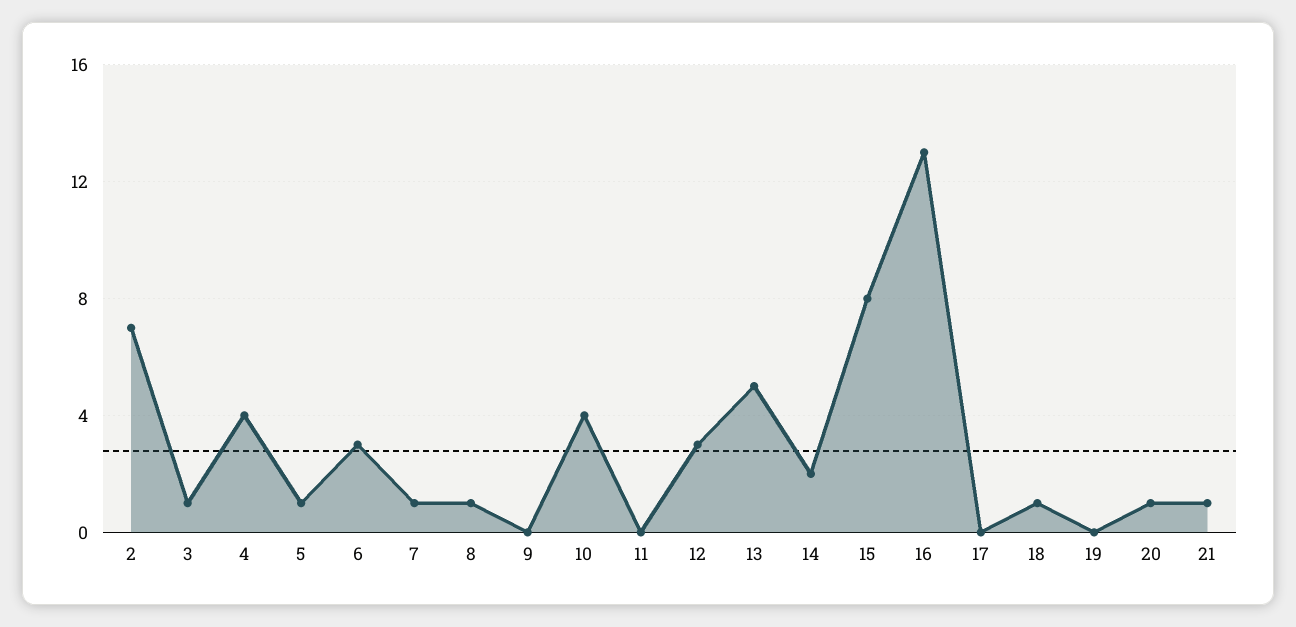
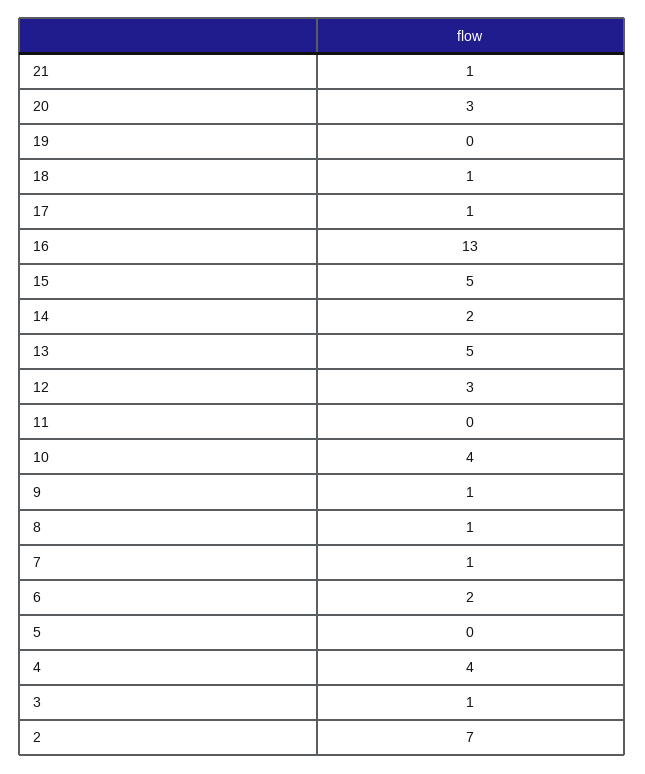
  {
    "2": 7,
    "3": 1,
    "4": 4,
-   "5": 1,
+   "5": 0,
-   "6": 3,
+   "6": 2,
    "7": 1,
    "8": 1,
-   "9": 0,
+   "9": 1,
    "10": 4,
    "11": 0,
    "12": 3,
    "13": 5,
    "14": 2,
-   "15": 8,
+   "15": 5,
    "16": 13,
-   "17": 0,
+   "17": 1,
    "18": 1,
    "19": 0,
-   "20": 1,
+   "20": 3,
    "21": 1
  }

